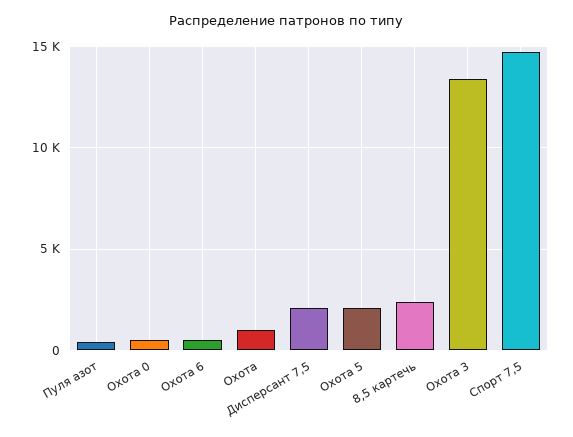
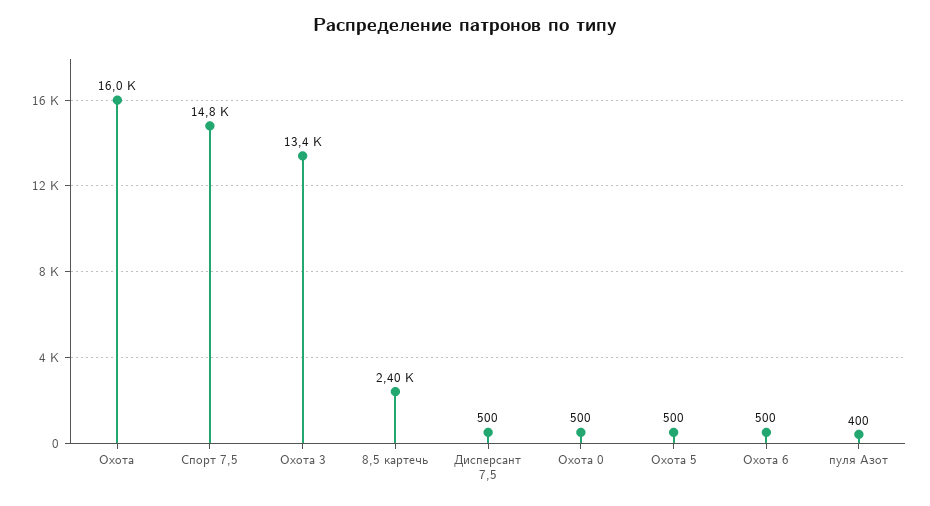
  {
    "Пуля азот": 400,
    "Охота 0": 500,
    "Охота 6": 500,
-   "Охота": 1000,
+   "Охота": 16000,
-   "Дисперсант 7,5": 2000,
+   "Дисперсант 7,5": 500,
-   "Охота 5": 2000,
+   "Охота 5": 500,
    "8,5 картечь": 2400,
    "Охота 3": 13400,
    "Спорт 7,5": 14800
  }

